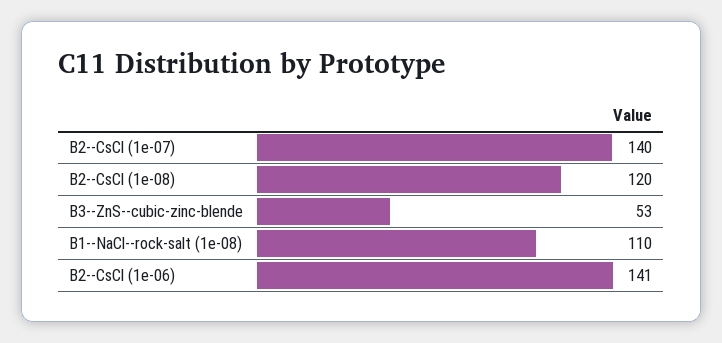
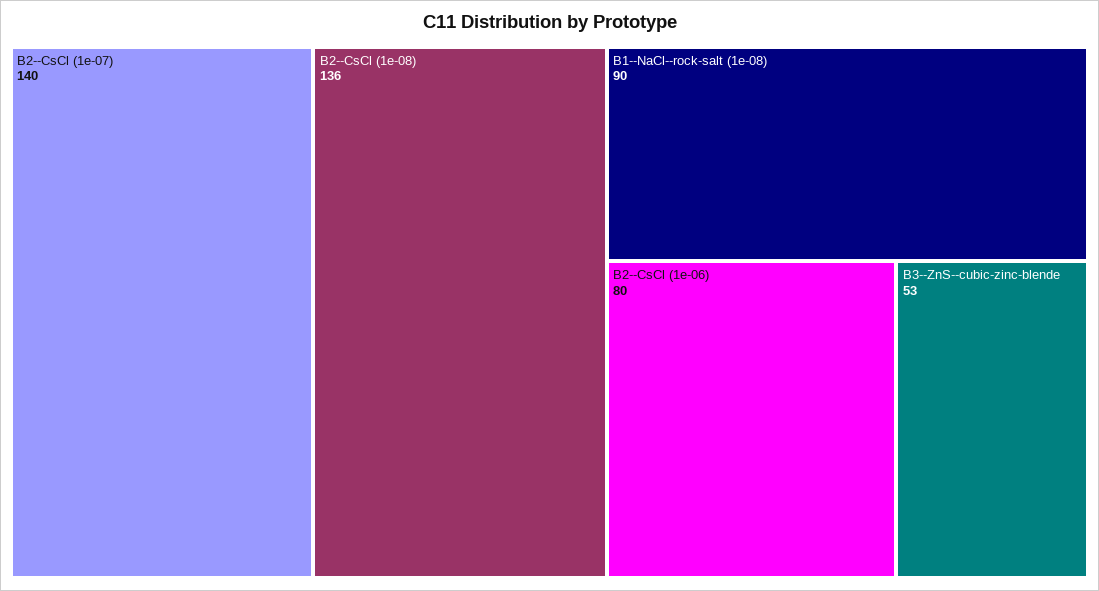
  {
    "B2--CsCl (1e-07)": 140,
-   "B2--CsCl (1e-08)": 120,
+   "B2--CsCl (1e-08)": 136,
    "B3--ZnS--cubic-zinc-blende": 53,
-   "B1--NaCl--rock-salt (1e-08)": 110,
+   "B1--NaCl--rock-salt (1e-08)": 90,
-   "B2--CsCl (1e-06)": 141
+   "B2--CsCl (1e-06)": 80
  }

